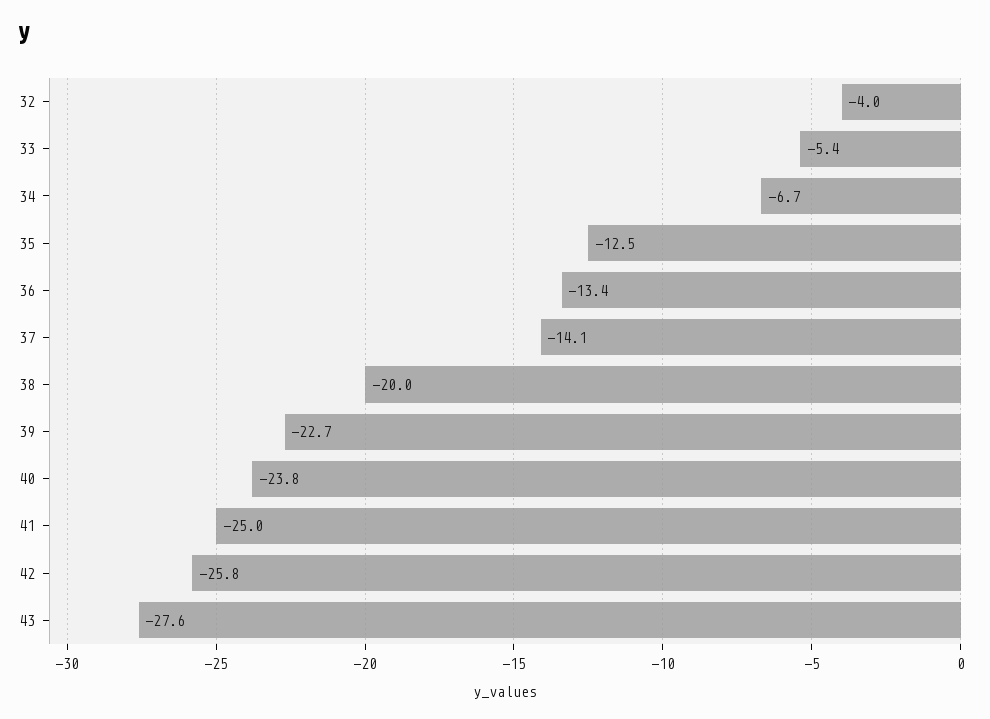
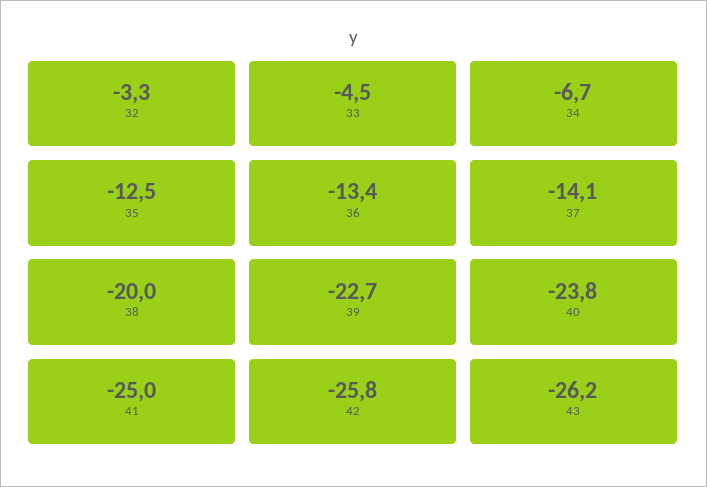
  {
-   "32": -4,
+   "32": -3.3,
-   "33": -5.4,
+   "33": -4.5,
    "34": -6.7,
    "35": -12.5,
    "36": -13.4,
    "37": -14.1,
    "38": -20,
    "39": -22.7,
    "40": -23.8,
    "41": -25,
    "42": -25.8,
-   "43": -27.6
+   "43": -26.2
  }

